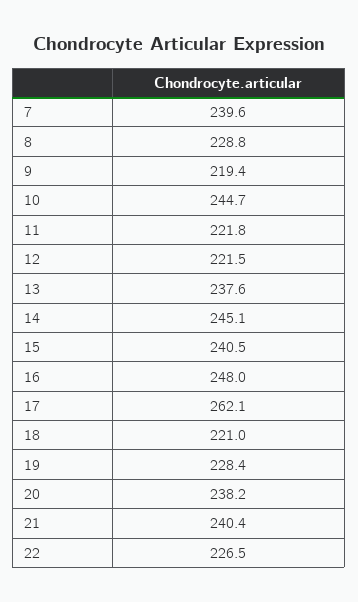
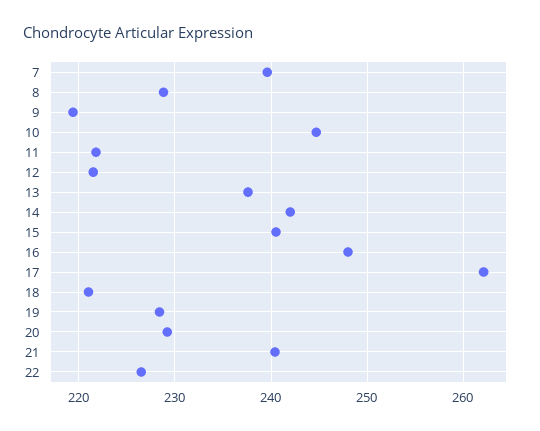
  {
    "7": 239.6,
    "8": 228.8,
    "9": 219.4,
    "10": 244.7,
    "11": 221.8,
    "12": 221.5,
    "13": 237.6,
-   "14": 245.1,
+   "14": 242,
    "15": 240.5,
    "16": 248,
    "17": 262.1,
    "18": 221,
    "19": 228.4,
-   "20": 238.2,
+   "20": 229,
    "21": 240.4,
    "22": 226.5
  }

